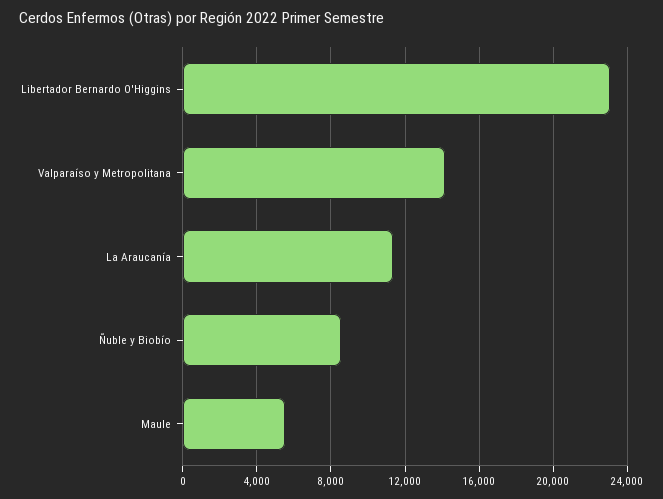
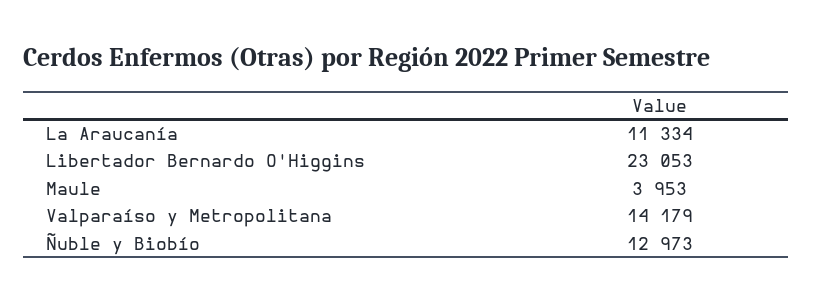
  {
    "Libertador Bernardo O'Higgins": 23053,
    "Valparaíso y Metropolitana": 14179,
    "La Araucanía": 11334,
-   "Ñuble y Biobío": 8500,
+   "Ñuble y Biobío": 12973,
-   "Maule": 5500
+   "Maule": 3953
  }

